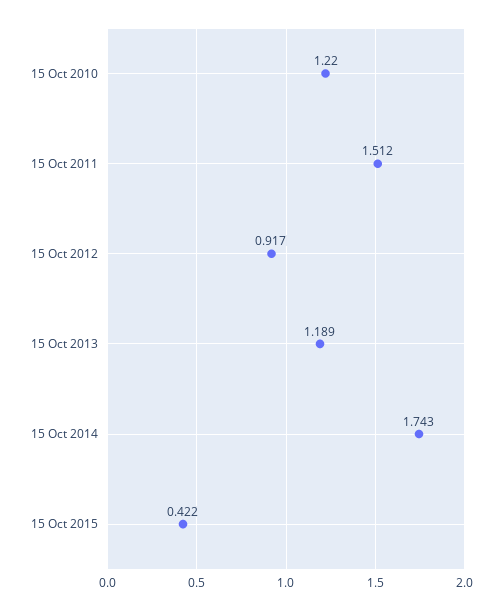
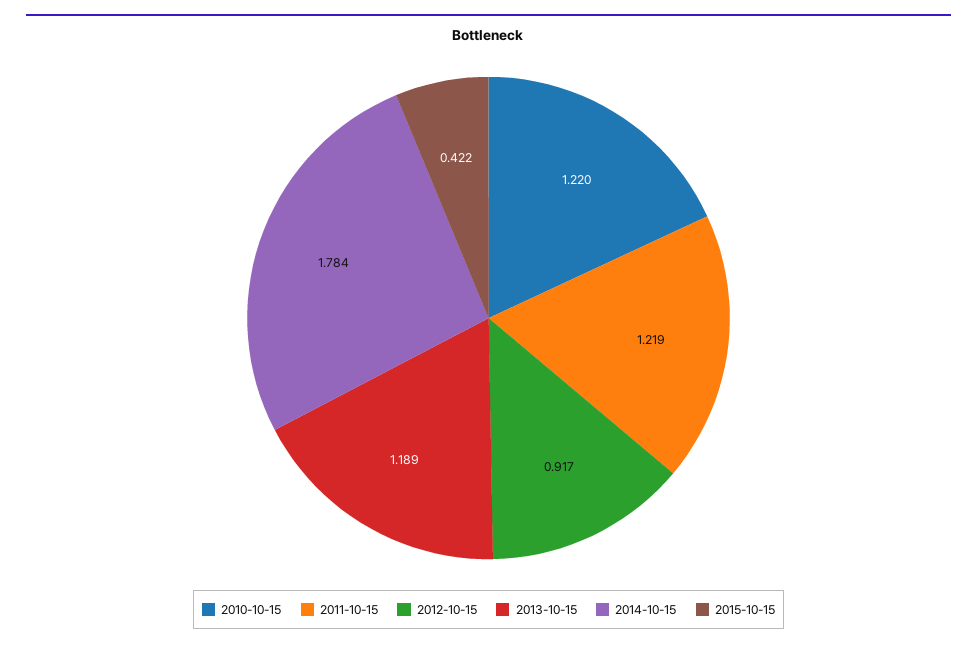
  {
    "15 Oct 2010": 1.22,
-   "15 Oct 2011": 1.512,
+   "15 Oct 2011": 1.219,
    "15 Oct 2012": 0.917,
    "15 Oct 2013": 1.189,
-   "15 Oct 2014": 1.743,
+   "15 Oct 2014": 1.784,
    "15 Oct 2015": 0.422
  }

